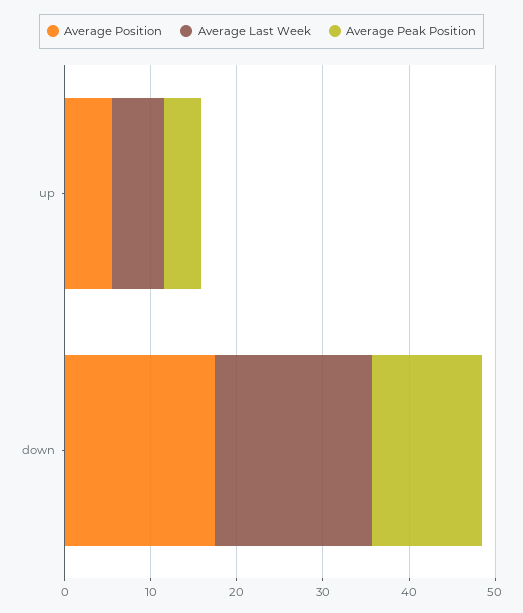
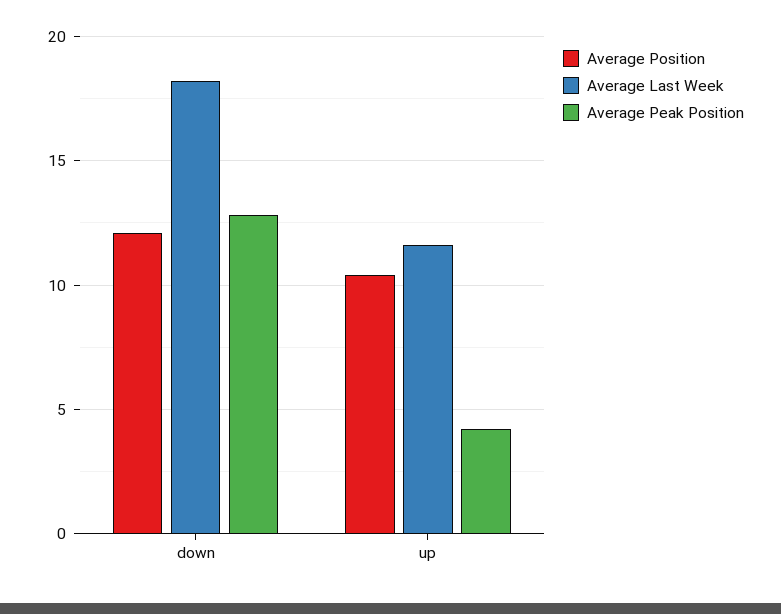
  {
    "Average Position": {
-     "up": 6,
+     "up": 10.5,
-     "down": 18
+     "down": 12
    },
    "Average Last Week": {
-     "up": 6,
+     "up": 11.5,
      "down": 18
    },
    "Average Peak Position": {
      "up": 4,
      "down": 13
    }
  }

